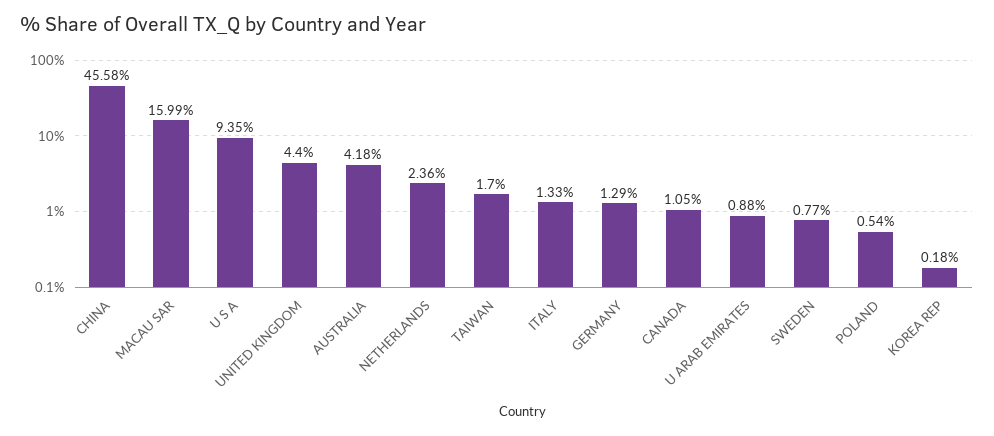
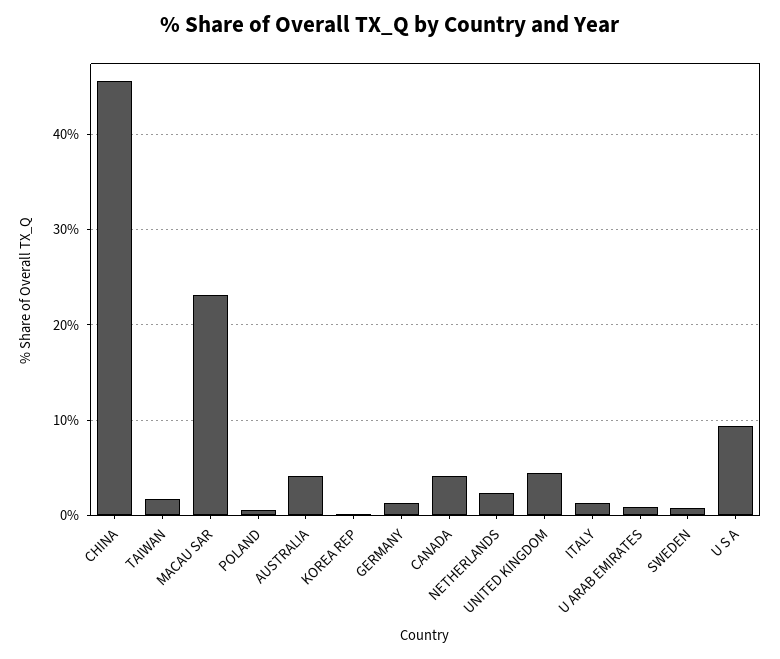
  {
    "CHINA": 45.58,
-   "MACAU SAR": 15.99,
+   "MACAU SAR": 23,
    "U S A": 9.35,
    "UNITED KINGDOM": 4.4,
    "AUSTRALIA": 4.18,
    "NETHERLANDS": 2.36,
    "TAIWAN": 1.7,
    "ITALY": 1.33,
    "GERMANY": 1.29,
-   "CANADA": 1.05,
+   "CANADA": 4,
    "U ARAB EMIRATES": 0.88,
    "SWEDEN": 0.77,
    "POLAND": 0.54,
    "KOREA REP": 0.18
  }

